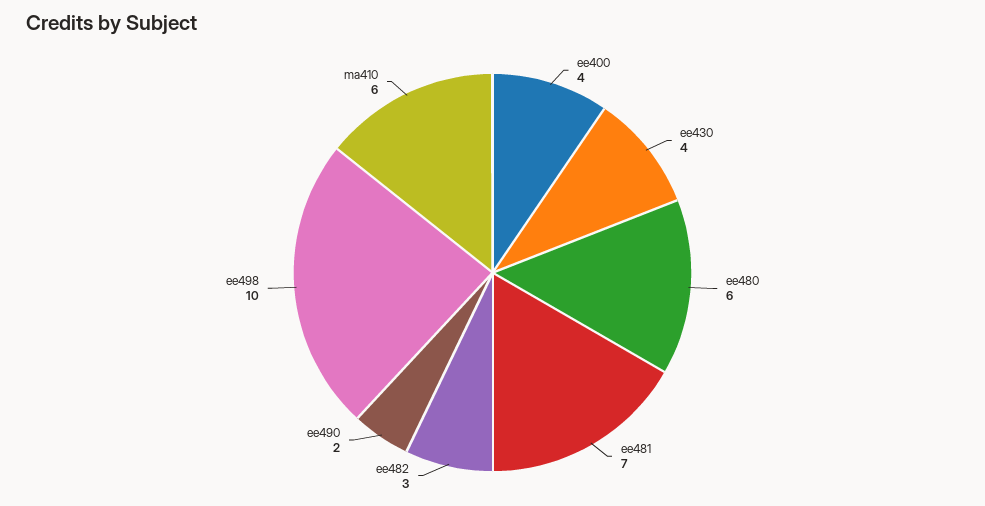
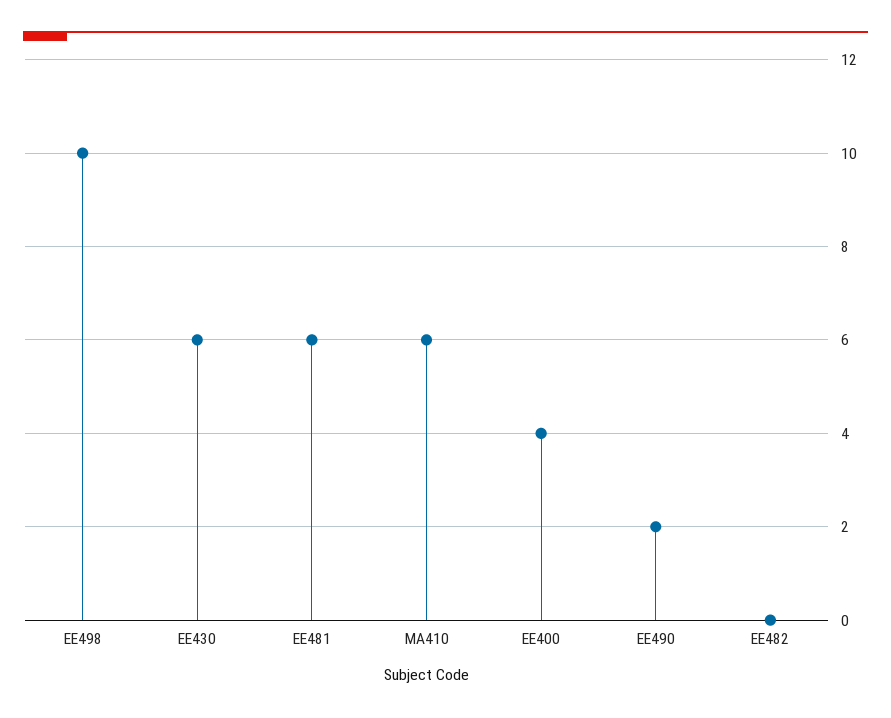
  {
    "ee400": 4,
-   "ee430": 4,
+   "ee430": 6,
-   "ee480": 6,
-   "ee481": 7,
+   "ee481": 6,
-   "ee482": 3,
+   "ee482": 0,
    "ee490": 2,
    "ee498": 10,
    "ma410": 6
  }

